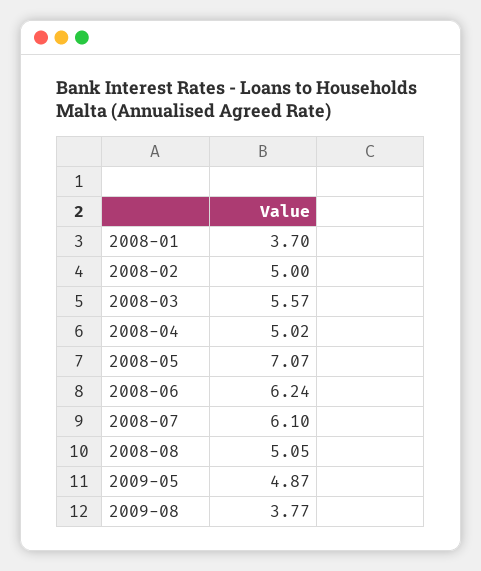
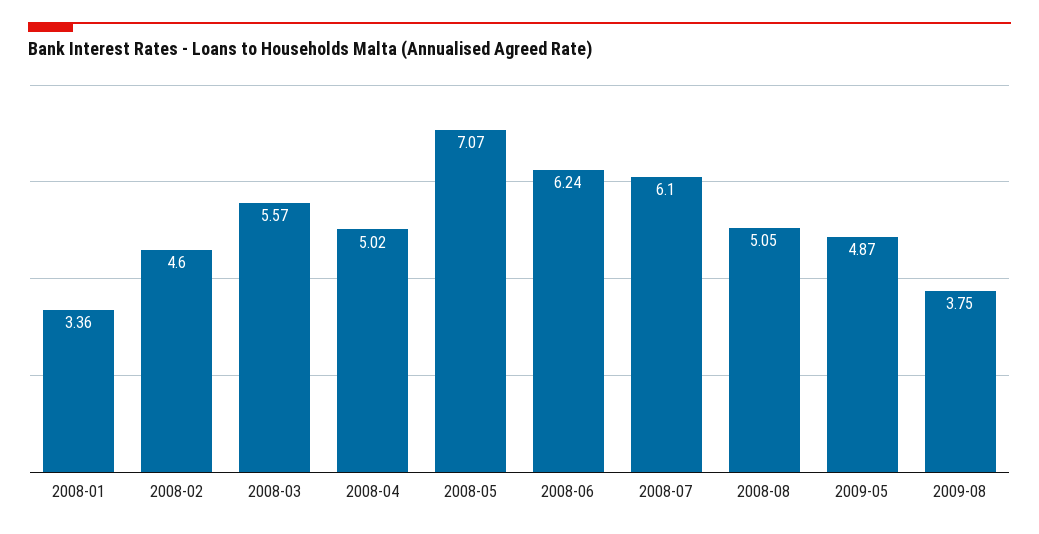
  {
-   "2008-01": 3.7,
+   "2008-01": 3.36,
-   "2008-02": 5,
+   "2008-02": 4.6,
    "2008-03": 5.57,
    "2008-04": 5.02,
    "2008-05": 7.07,
    "2008-06": 6.24,
    "2008-07": 6.1,
    "2008-08": 5.05,
    "2009-05": 4.87,
-   "2009-08": 3.77
+   "2009-08": 3.75
  }

